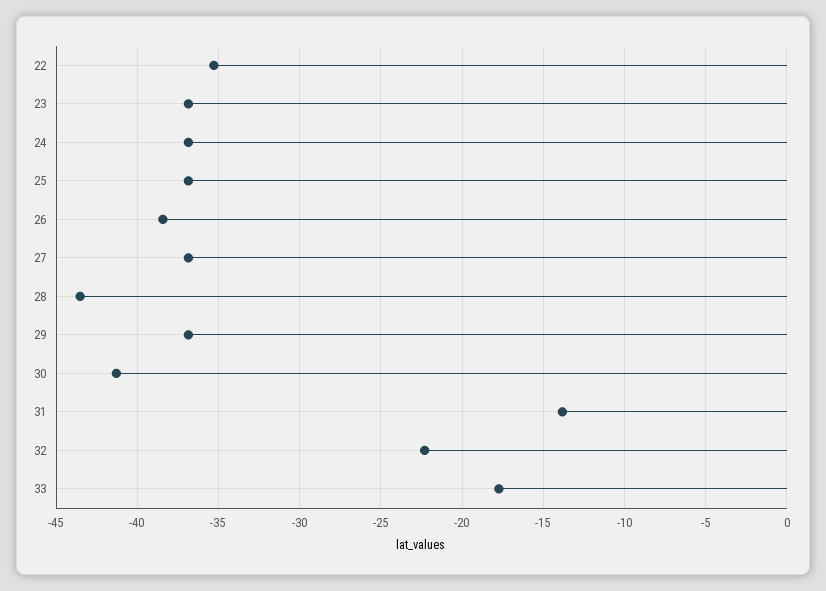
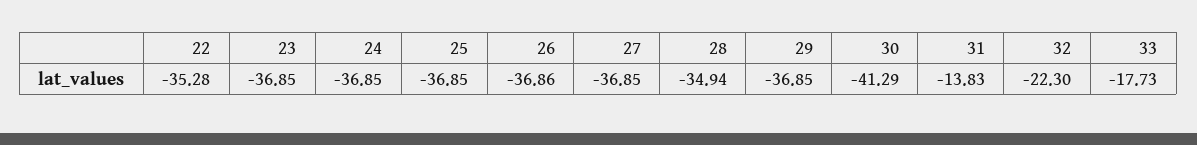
  {
    "22": -35.28,
    "23": -36.85,
    "24": -36.85,
    "25": -36.85,
-   "26": -38.5,
+   "26": -36.86,
    "27": -36.85,
-   "28": -43.5,
+   "28": -34.94,
    "29": -36.85,
    "30": -41.29,
    "31": -13.83,
    "32": -22.3,
    "33": -17.73
  }

